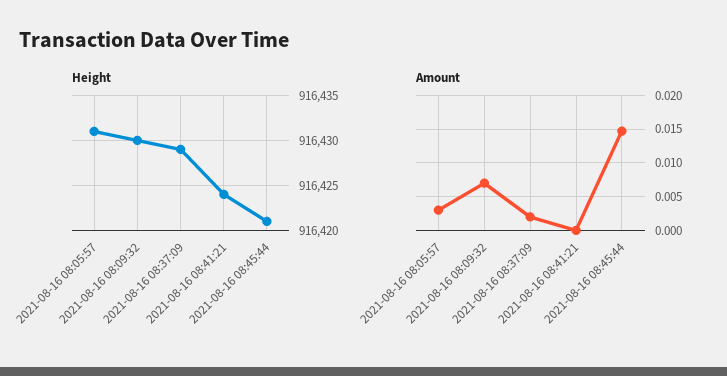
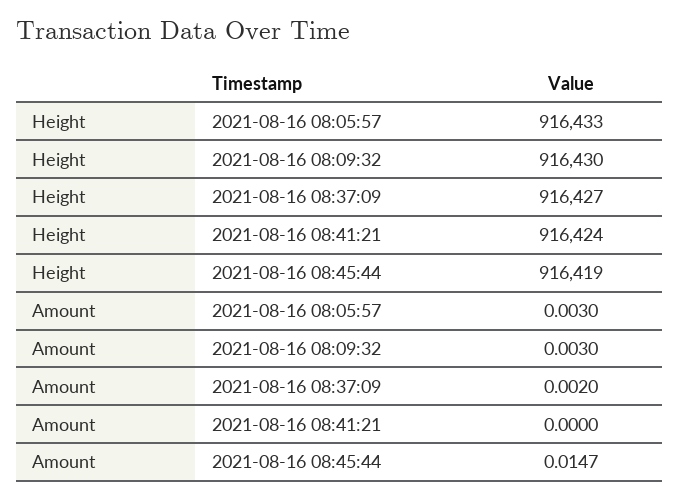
  {
    "Height": {
-     "2021-08-16 08:05:57": 916431,
+     "2021-08-16 08:05:57": 916433,
      "2021-08-16 08:09:32": 916430,
-     "2021-08-16 08:37:09": 916429,
+     "2021-08-16 08:37:09": 916427,
      "2021-08-16 08:41:21": 916424,
-     "2021-08-16 08:45:44": 916421
+     "2021-08-16 08:45:44": 916419
    },
    "Amount": {
      "2021-08-16 08:05:57": 0.003,
-     "2021-08-16 08:09:32": 0.007,
+     "2021-08-16 08:09:32": 0.003,
      "2021-08-16 08:37:09": 0.002,
      "2021-08-16 08:41:21": 0,
      "2021-08-16 08:45:44": 0.0147
    }
  }

